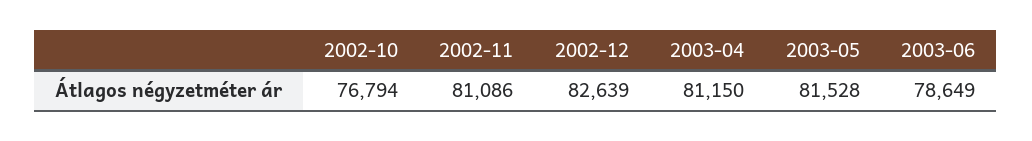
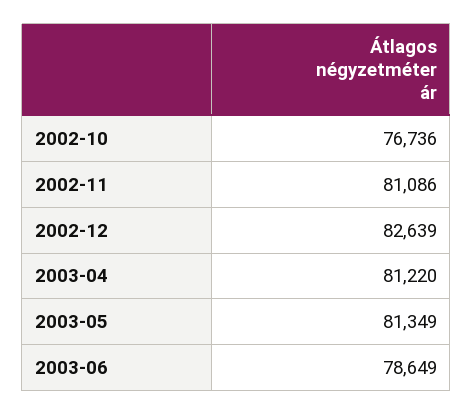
  {
-   "2002-10": 76794,
+   "2002-10": 76736,
    "2002-11": 81086,
    "2002-12": 82639,
-   "2003-04": 81150,
+   "2003-04": 81220,
-   "2003-05": 81528,
+   "2003-05": 81349,
    "2003-06": 78649
  }

